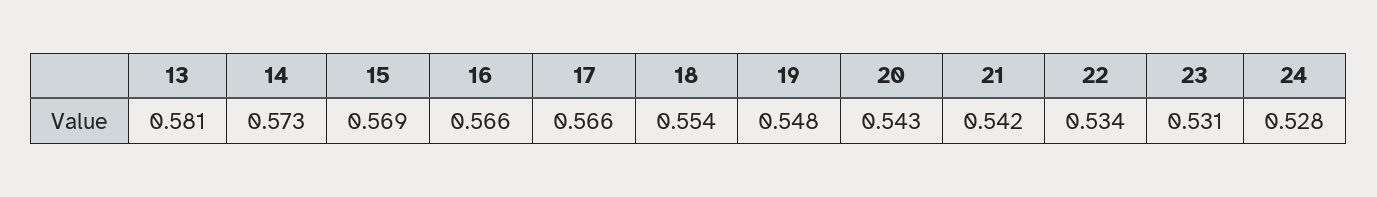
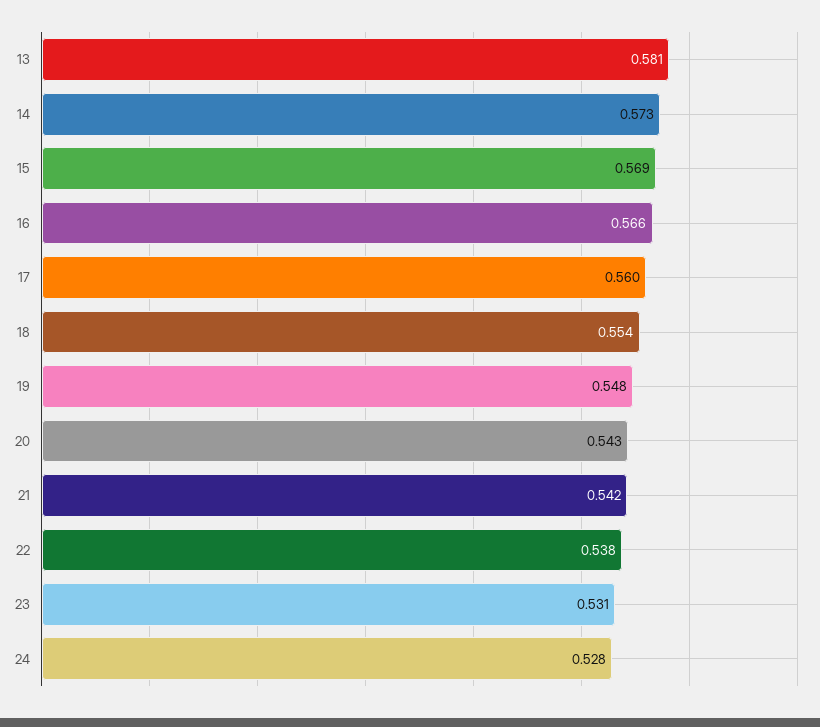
  {
    "13": 0.581,
    "14": 0.573,
    "15": 0.569,
    "16": 0.566,
-   "17": 0.566,
+   "17": 0.56,
    "18": 0.554,
    "19": 0.548,
    "20": 0.543,
    "21": 0.542,
-   "22": 0.534,
+   "22": 0.538,
    "23": 0.531,
    "24": 0.528
  }

